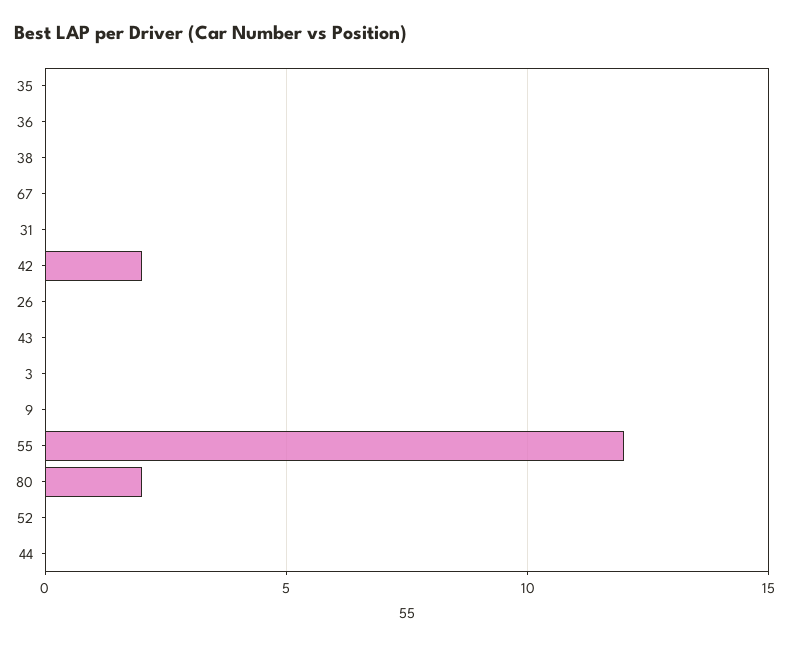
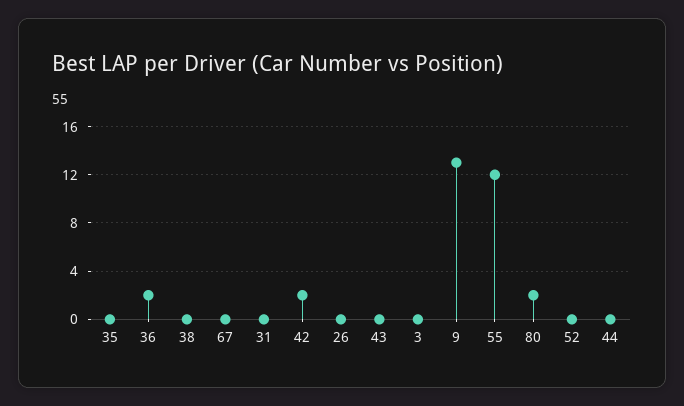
  {
    "35": 0,
-   "36": 0,
+   "36": 2,
    "38": 0,
    "67": 0,
    "31": 0,
    "42": 2,
    "26": 0,
    "43": 0,
    "3": 0,
-   "9": 0,
+   "9": 13,
    "55": 12,
    "80": 2,
    "52": 0,
    "44": 0
  }

